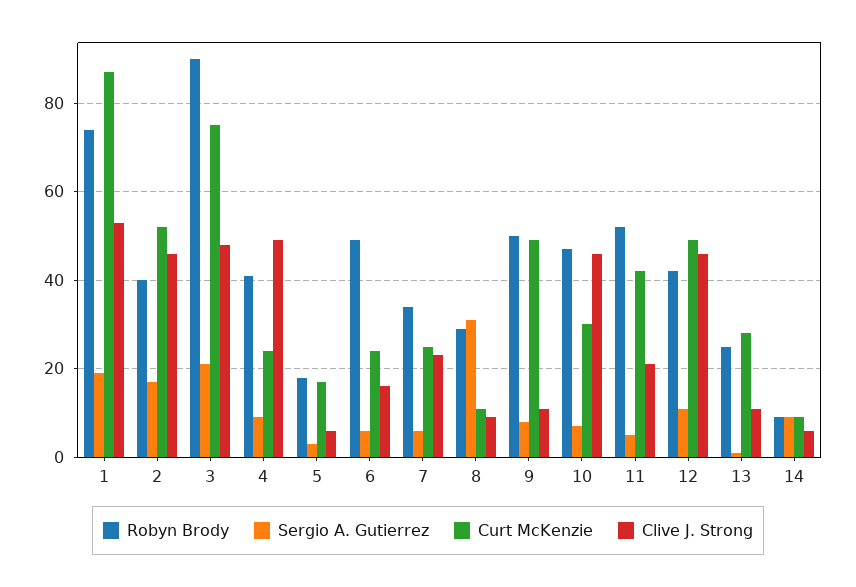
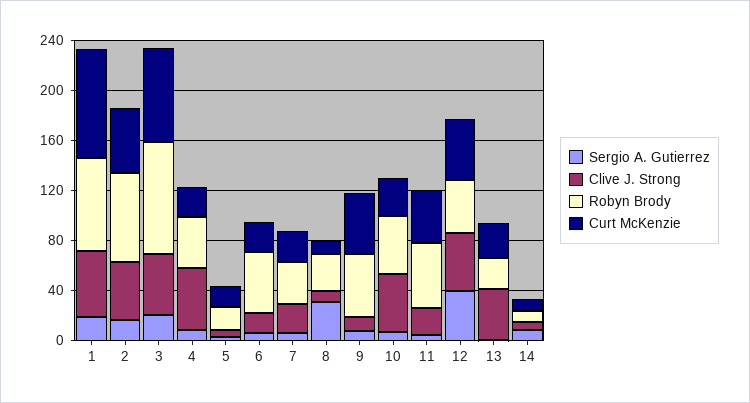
  {
    "Robyn Brody": {
      "1": 75,
-     "2": 40,
+     "2": 70,
      "3": 90,
      "4": 40,
      "5": 20,
      "6": 50,
      "7": 35,
      "8": 30,
      "9": 50,
      "10": 45,
      "11": 50,
      "12": 40,
      "13": 25,
      "14": 10
    },
    "Sergio A. Gutierrez": {
      "1": 20,
      "2": 15,
      "3": 20,
      "4": 10,
      "5": 5,
      "6": 5,
      "7": 5,
      "8": 30,
      "9": 10,
      "10": 5,
      "11": 5,
-     "12": 10,
+     "12": 40,
      "13": 0,
      "14": 10
    },
    "Curt McKenzie": {
      "1": 85,
      "2": 50,
      "3": 75,
      "4": 25,
      "5": 15,
      "6": 25,
      "7": 25,
      "8": 10,
      "9": 50,
      "10": 30,
      "11": 40,
      "12": 50,
      "13": 30,
      "14": 10
    },
    "Clive J. Strong": {
      "1": 55,
      "2": 45,
      "3": 50,
      "4": 50,
      "5": 5,
      "6": 15,
      "7": 25,
      "8": 10,
      "9": 10,
      "10": 45,
      "11": 20,
      "12": 45,
-     "13": 10,
+     "13": 40,
      "14": 5
    }
  }

